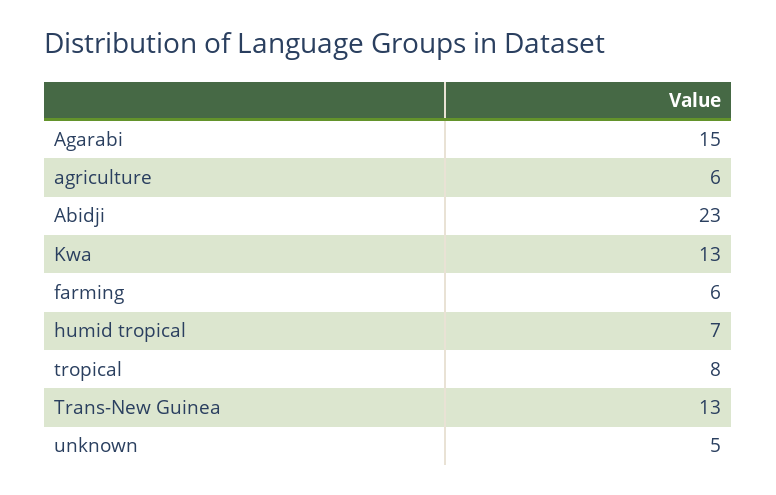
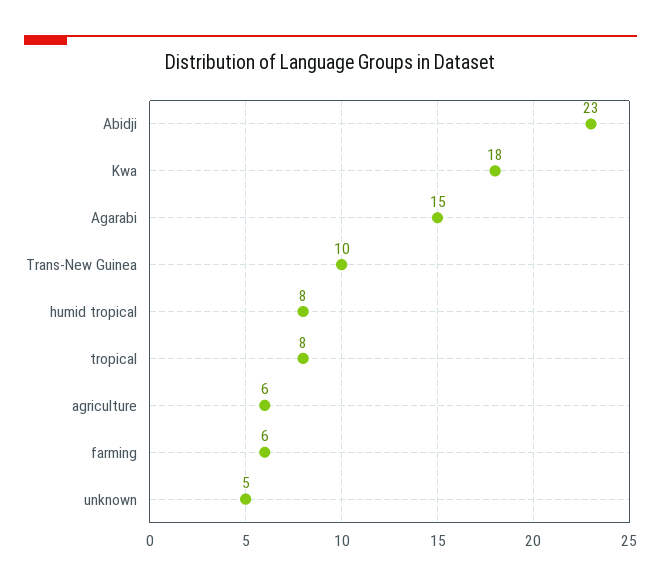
  {
    "Agarabi": 15,
    "agriculture": 6,
    "Abidji": 23,
-   "Kwa": 13,
+   "Kwa": 18,
    "farming": 6,
-   "humid tropical": 7,
+   "humid tropical": 8,
    "tropical": 8,
-   "Trans-New Guinea": 13,
+   "Trans-New Guinea": 10,
    "unknown": 5
  }

